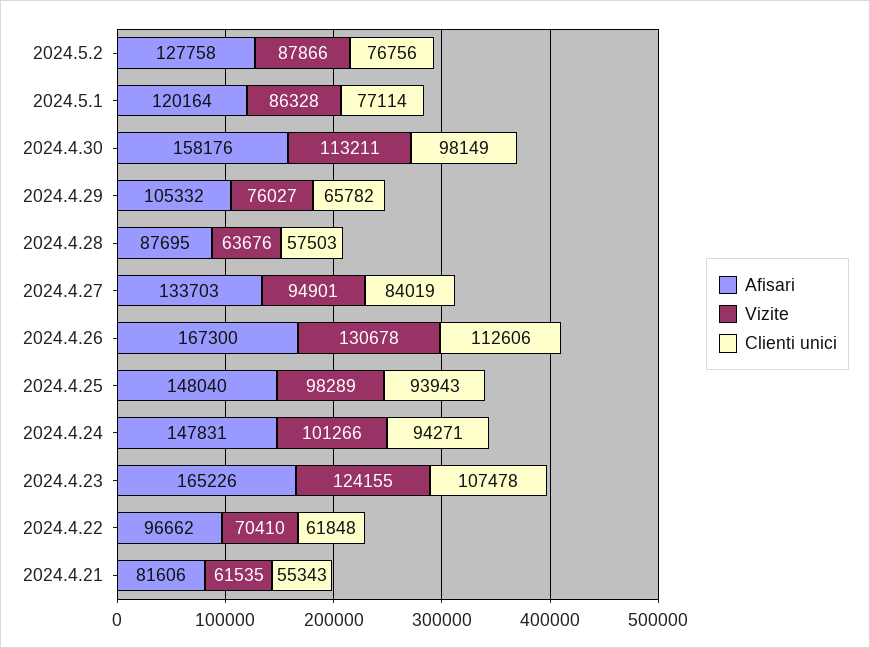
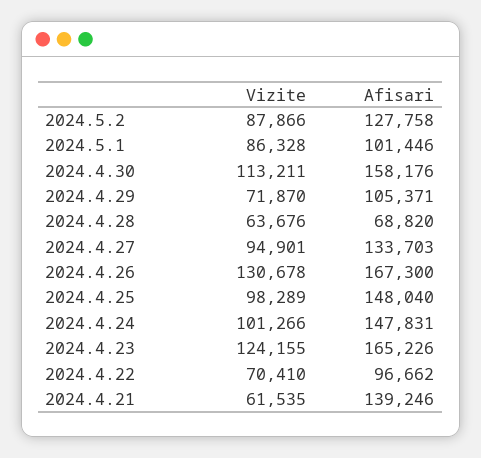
  {
    "Afisari": {
      "2024.5.2": 127758,
-     "2024.5.1": 120164,
+     "2024.5.1": 101446,
      "2024.4.30": 158176,
-     "2024.4.29": 105332,
+     "2024.4.29": 105371,
-     "2024.4.28": 87695,
+     "2024.4.28": 68820,
      "2024.4.27": 133703,
      "2024.4.26": 167300,
      "2024.4.25": 148040,
      "2024.4.24": 147831,
      "2024.4.23": 165226,
      "2024.4.22": 96662,
-     "2024.4.21": 81606
+     "2024.4.21": 139246
    },
    "Vizite": {
      "2024.5.2": 87866,
      "2024.5.1": 86328,
      "2024.4.30": 113211,
-     "2024.4.29": 76027,
+     "2024.4.29": 71870,
      "2024.4.28": 63676,
      "2024.4.27": 94901,
      "2024.4.26": 130678,
      "2024.4.25": 98289,
      "2024.4.24": 101266,
      "2024.4.23": 124155,
      "2024.4.22": 70410,
      "2024.4.21": 61535
-   },
+   }
-   "Clienti unici": {
-     "2024.5.2": 76756,
-     "2024.5.1": 77114,
-     "2024.4.30": 98149,
-     "2024.4.29": 65782,
-     "2024.4.28": 57503,
-     "2024.4.27": 84019,
-     "2024.4.26": 112606,
-     "2024.4.25": 93943,
-     "2024.4.24": 94271,
-     "2024.4.23": 107478,
-     "2024.4.22": 61848,
-     "2024.4.21": 55343
-   }
  }

